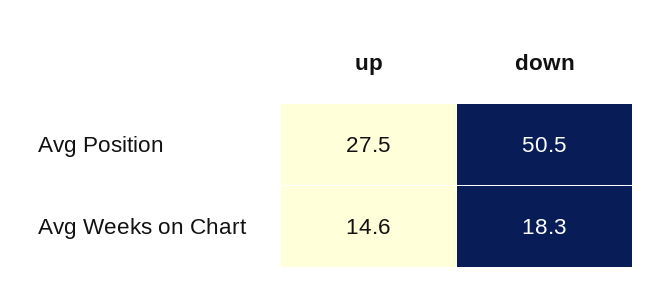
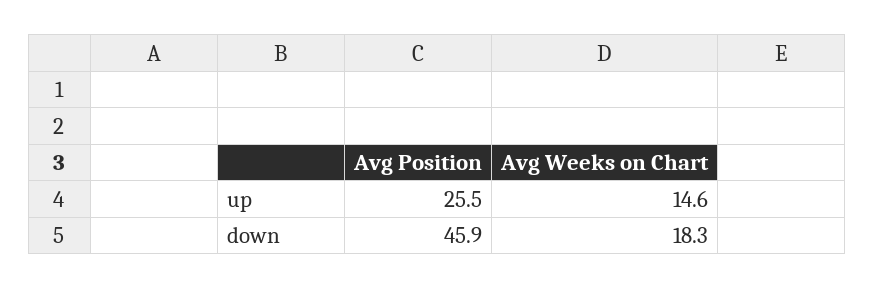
  {
    "up": {
-     "Avg Position": 27.5,
+     "Avg Position": 25.5,
      "Avg Weeks on Chart": 14.6
    },
    "down": {
-     "Avg Position": 50.5,
+     "Avg Position": 45.9,
      "Avg Weeks on Chart": 18.3
    }
  }

